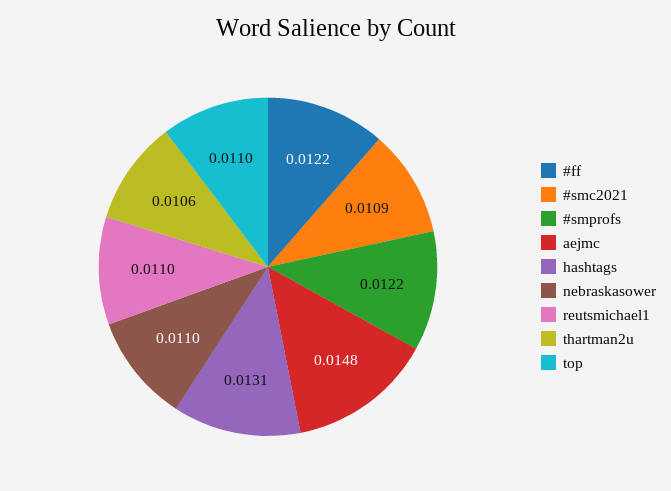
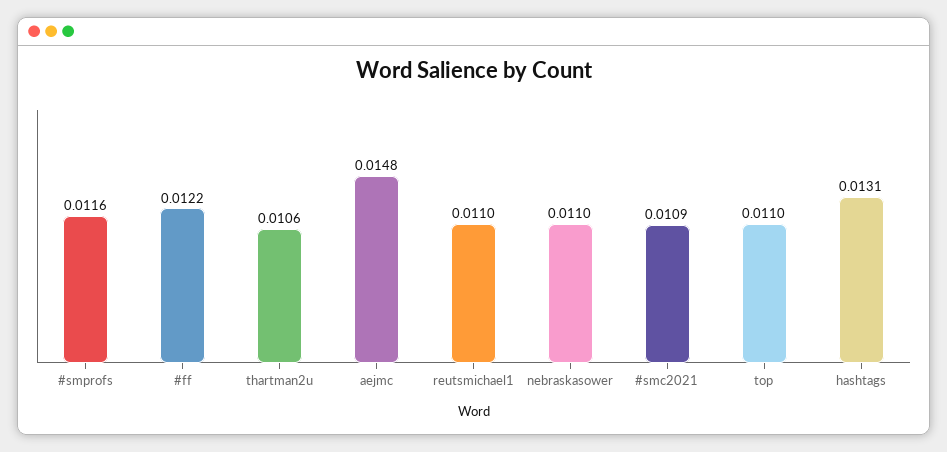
  {
    "#ff": 0.0122,
    "#smc2021": 0.0109,
-   "#smprofs": 0.0122,
+   "#smprofs": 0.0116,
    "aejmc": 0.0148,
    "hashtags": 0.0131,
    "nebraskasower": 0.011,
    "reutsmichael1": 0.011,
    "thartman2u": 0.0106,
    "top": 0.011
  }

